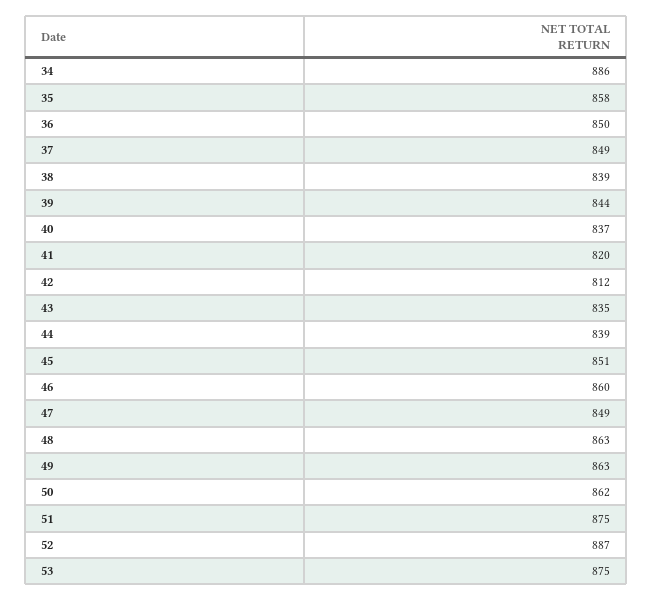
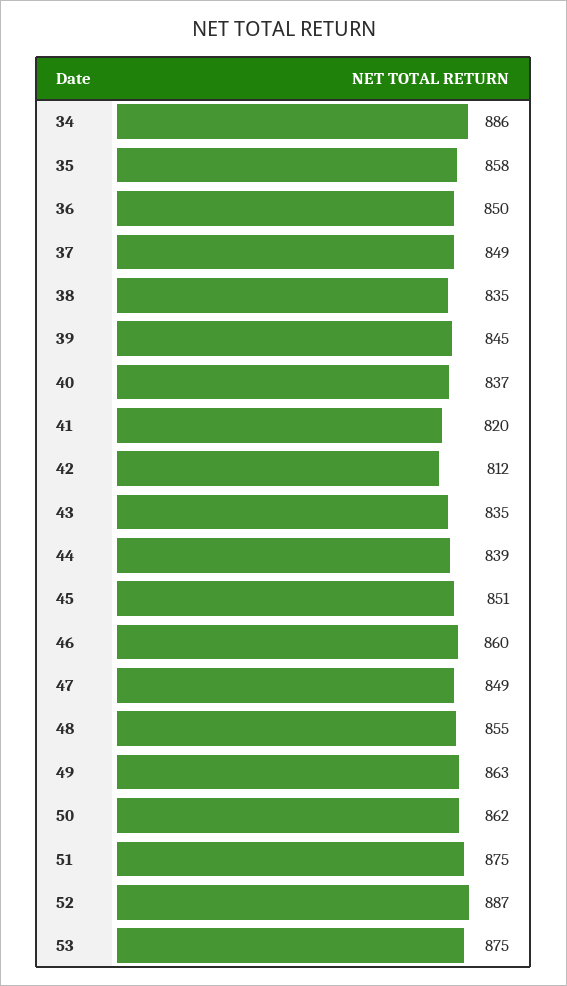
  {
    "34": 886,
    "35": 858,
    "36": 850,
    "37": 849,
-   "38": 839,
+   "38": 835,
-   "39": 844,
+   "39": 845,
    "40": 837,
    "41": 820,
    "42": 812,
    "43": 835,
    "44": 839,
    "45": 851,
    "46": 860,
    "47": 849,
-   "48": 863,
+   "48": 855,
    "49": 863,
    "50": 862,
    "51": 875,
    "52": 887,
    "53": 875
  }

